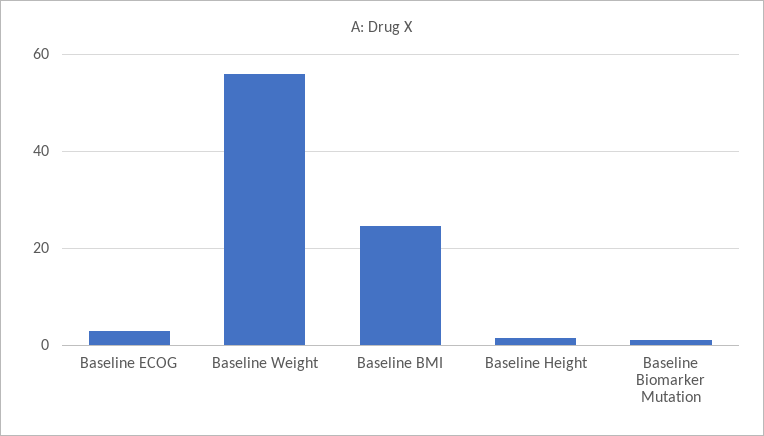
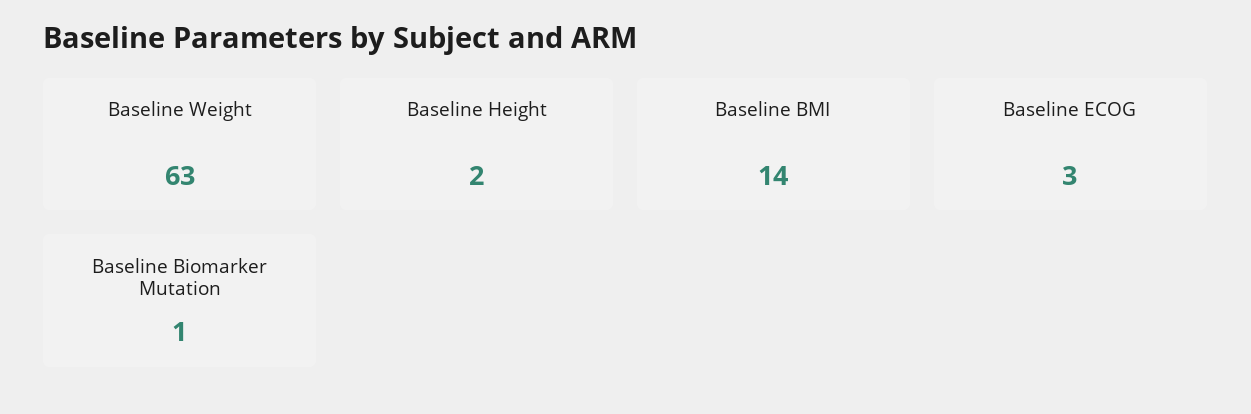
  {
    "Baseline ECOG": 3,
-   "Baseline Weight": 56,
+   "Baseline Weight": 63,
-   "Baseline BMI": 24,
+   "Baseline BMI": 14,
    "Baseline Height": 2,
    "Baseline Biomarker Mutation": 1
  }

